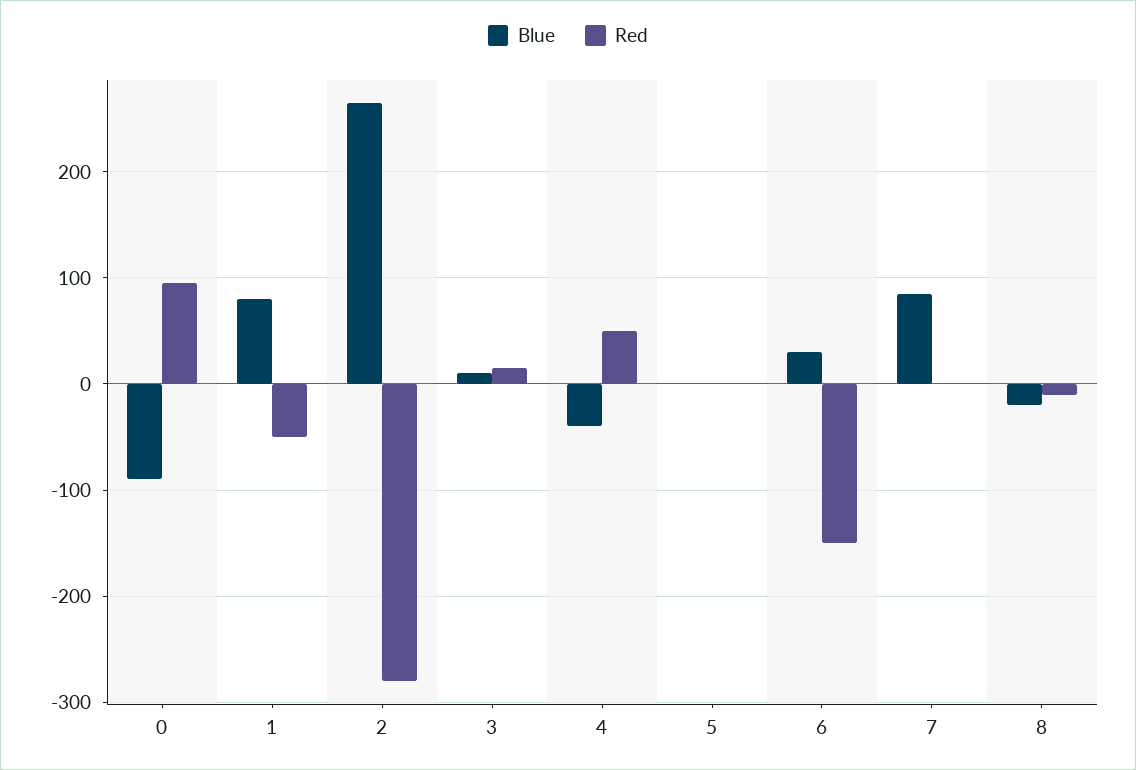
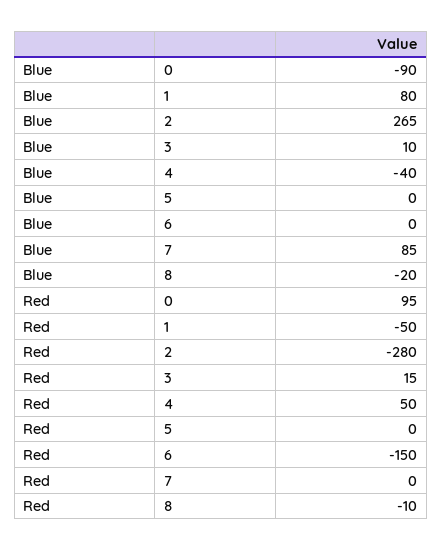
  {
    "Blue": {
      "0": -90,
      "1": 80,
      "2": 265,
      "3": 10,
      "4": -40,
      "5": 0,
-     "6": 30,
+     "6": 0,
      "7": 85,
      "8": -20
    },
    "Red": {
      "0": 95,
      "1": -50,
      "2": -280,
      "3": 15,
      "4": 50,
      "5": 0,
      "6": -150,
      "7": 0,
      "8": -10
    }
  }

